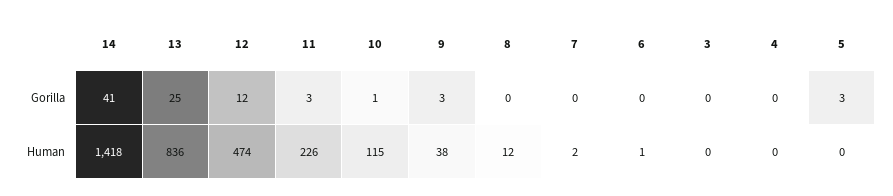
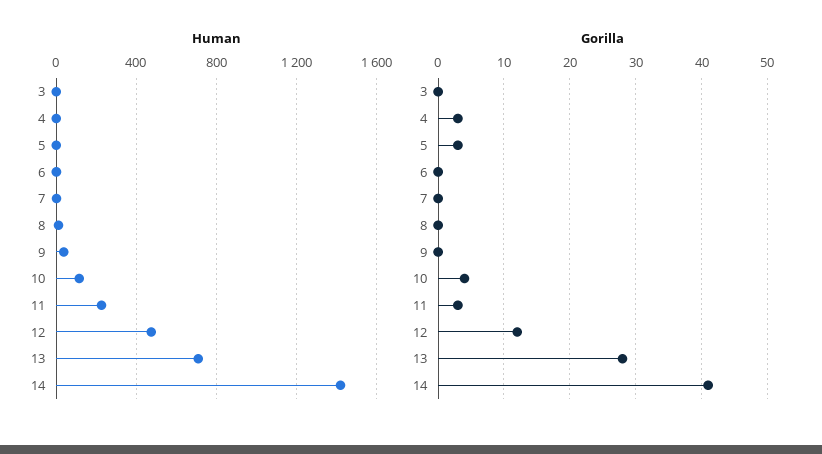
  {
    "Gorilla": {
      "14": 41,
-     "13": 25,
+     "13": 28,
      "12": 12,
      "11": 3,
-     "10": 1,
+     "10": 4,
-     "9": 3,
+     "9": 0,
      "8": 0,
      "7": 0,
      "6": 0,
      "3": 0,
-     "4": 0,
+     "4": 3,
      "5": 3
    },
    "Human": {
      "14": 1418,
-     "13": 836,
+     "13": 700,
      "12": 474,
      "11": 226,
      "10": 115,
      "9": 38,
      "8": 12,
      "7": 2,
      "6": 1,
      "3": 0,
      "4": 0,
      "5": 0
    }
  }

